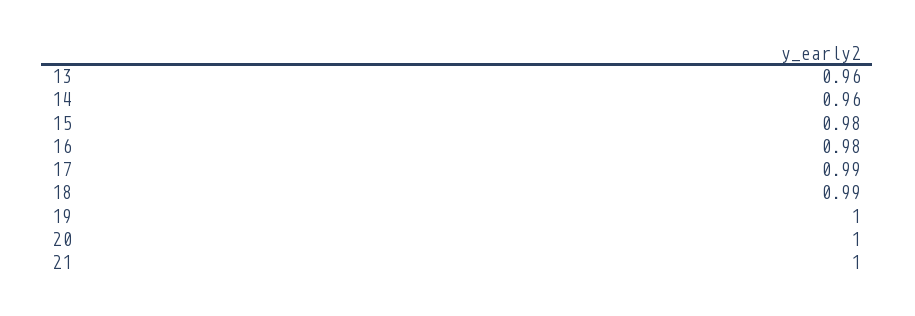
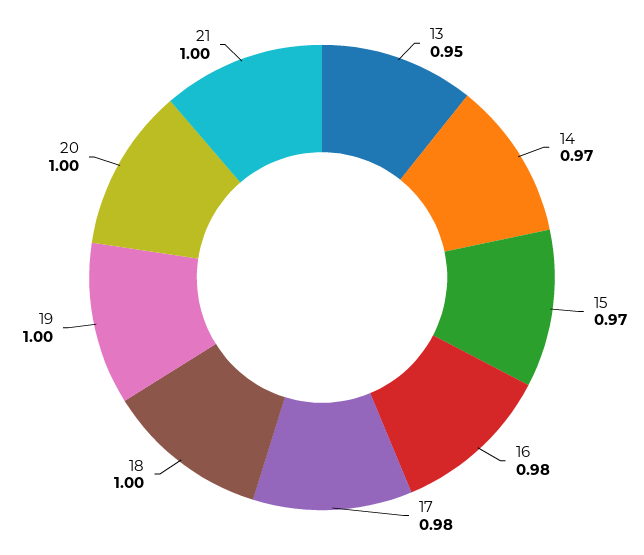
  {
-   "13": 0.96,
+   "13": 0.95,
-   "14": 0.96,
+   "14": 0.97,
-   "15": 0.98,
+   "15": 0.97,
    "16": 0.98,
-   "17": 0.99,
+   "17": 0.98,
-   "18": 0.99,
+   "18": 1,
    "19": 1,
    "20": 1,
    "21": 1
  }

